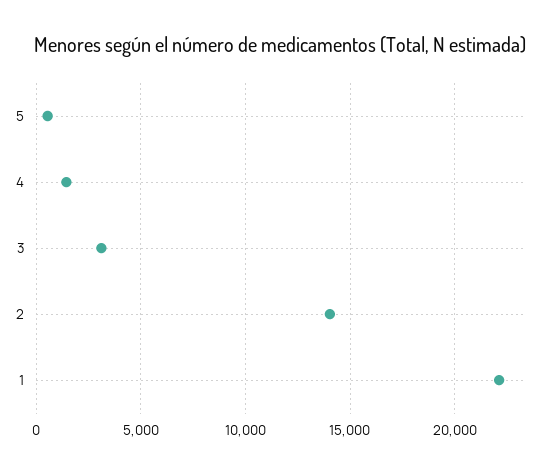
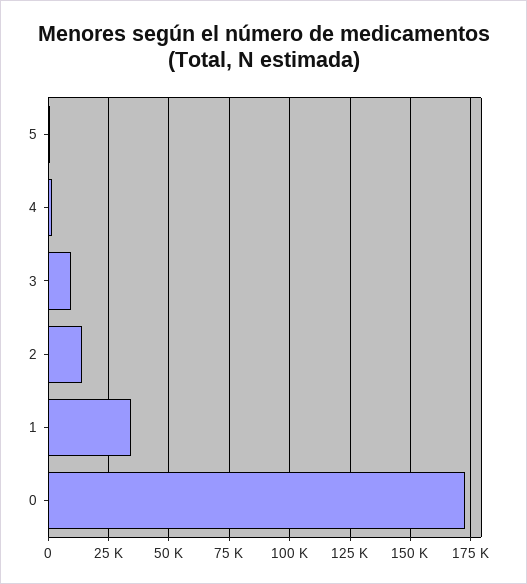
  {
    "5": 500,
    "4": 1500,
-   "3": 3000,
+   "3": 10000,
    "2": 14000,
-   "1": 22000
+   "1": 35000,
+   "0": 172500
  }

